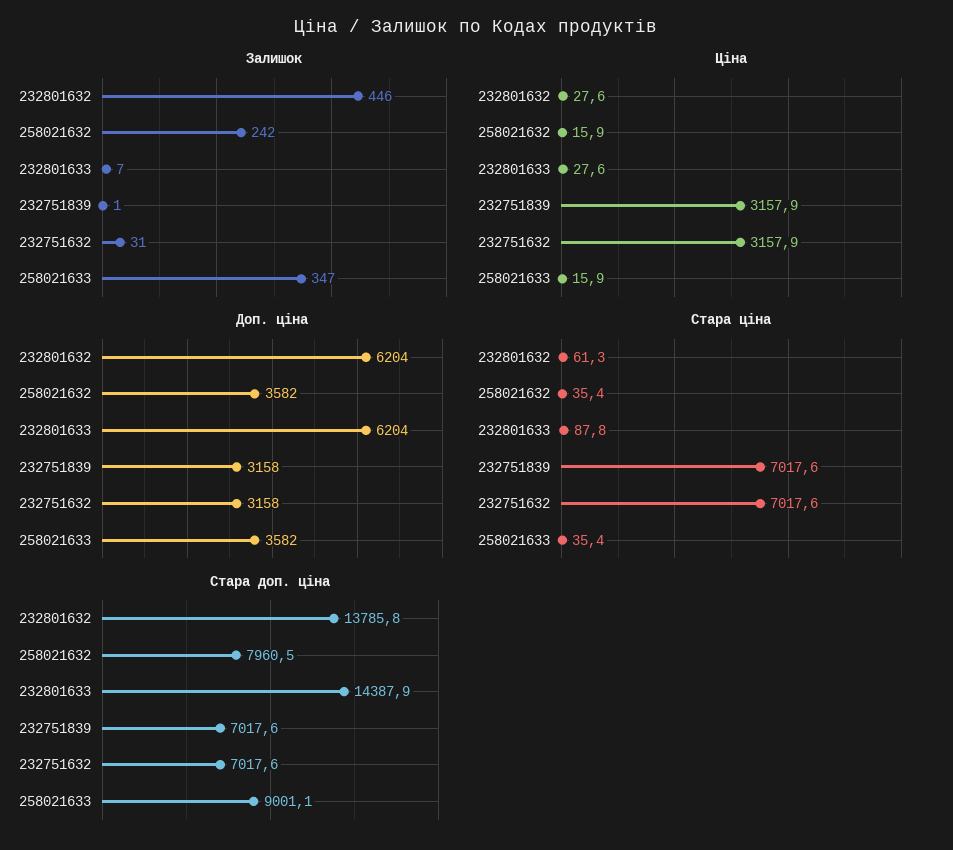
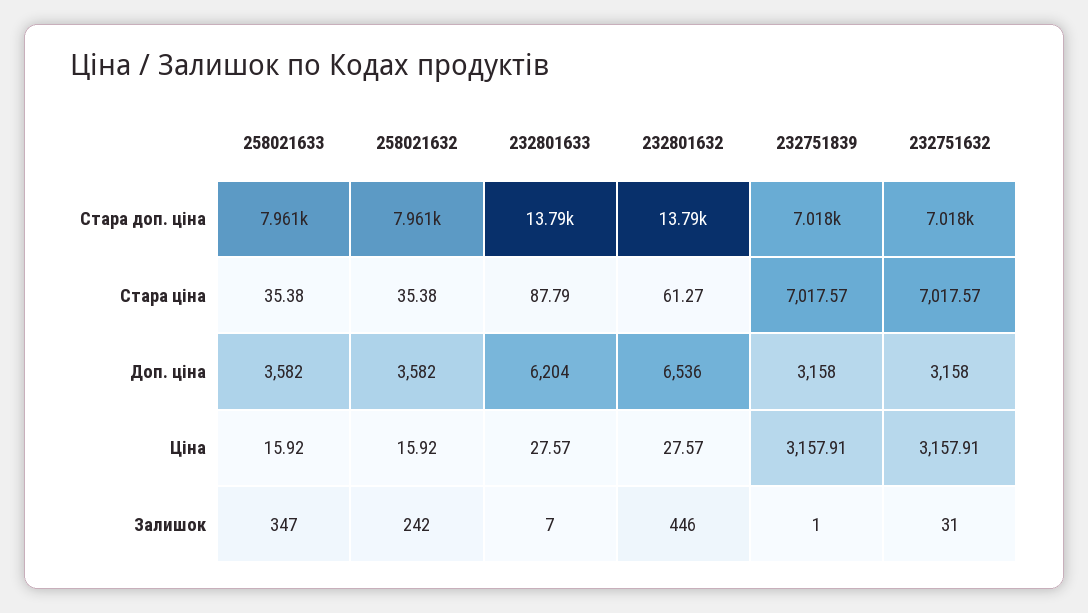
  {
    "Залишок": {
      "232801632": 446,
      "258021632": 242,
      "232801633": 7,
      "232751839": 1,
      "232751632": 31,
      "258021633": 347
    },
    "Ціна": {
      "232801632": 27.57,
      "258021632": 15.92,
      "232801633": 27.57,
      "232751839": 3157.91,
      "232751632": 3157.91,
      "258021633": 15.92
    },
    "Доп. ціна": {
-     "232801632": 6204,
+     "232801632": 6536,
      "258021632": 3582,
      "232801633": 6204,
      "232751839": 3158,
      "232751632": 3158,
      "258021633": 3582
    },
    "Стара ціна": {
      "232801632": 61.27,
      "258021632": 35.38,
      "232801633": 87.79,
      "232751839": 7017.57,
      "232751632": 7017.57,
      "258021633": 35.38
    },
    "Стара доп. ціна": {
      "232801632": 13785.8,
      "258021632": 7960.5,
-     "232801633": 14387.9,
+     "232801633": 13790,
      "232751839": 7017.6,
      "232751632": 7017.6,
-     "258021633": 9001.1
+     "258021633": 7961
    }
  }

